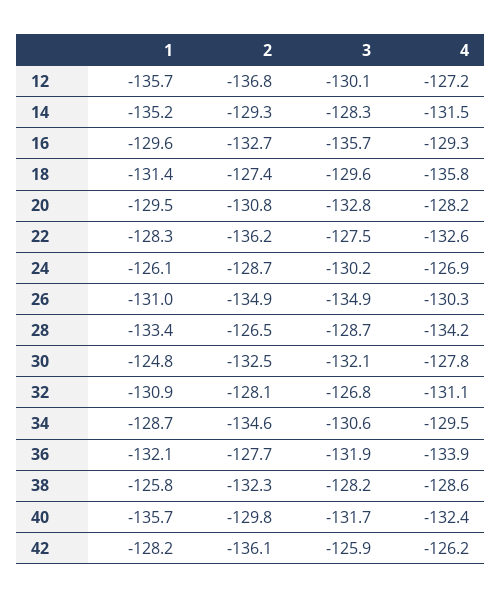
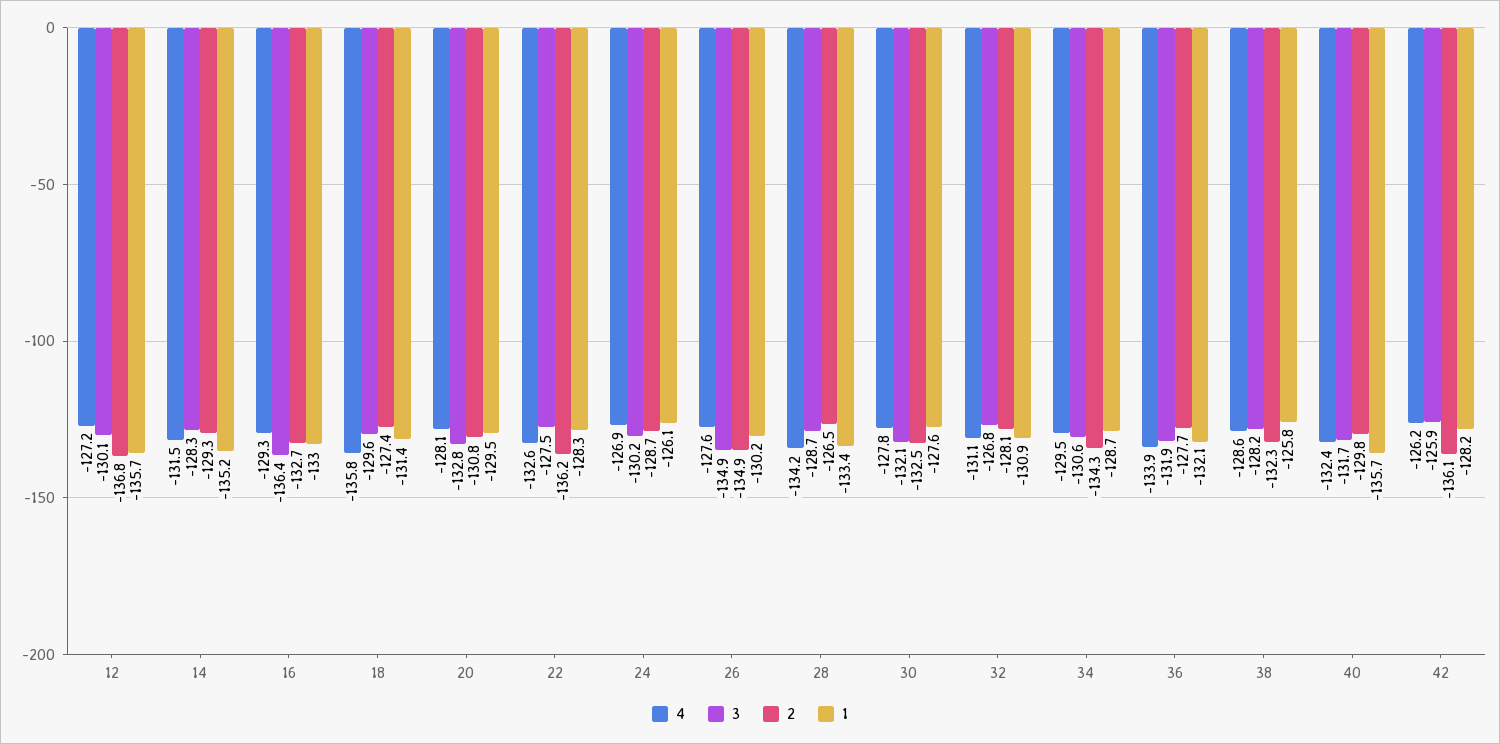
  {
    "1": {
      "12": -135.7,
      "14": -135.2,
-     "16": -129.6,
+     "16": -133,
      "18": -131.4,
      "20": -129.5,
      "22": -128.3,
      "24": -126.1,
-     "26": -131,
+     "26": -130.2,
      "28": -133.4,
-     "30": -124.8,
+     "30": -127.6,
      "32": -130.9,
      "34": -128.7,
      "36": -132.1,
      "38": -125.8,
      "40": -135.7,
      "42": -128.2
    },
    "2": {
      "12": -136.8,
      "14": -129.3,
      "16": -132.7,
      "18": -127.4,
      "20": -130.8,
      "22": -136.2,
      "24": -128.7,
      "26": -134.9,
      "28": -126.5,
      "30": -132.5,
      "32": -128.1,
-     "34": -134.6,
+     "34": -134.3,
      "36": -127.7,
      "38": -132.3,
      "40": -129.8,
      "42": -136.1
    },
    "3": {
      "12": -130.1,
      "14": -128.3,
-     "16": -135.7,
+     "16": -136.4,
      "18": -129.6,
      "20": -132.8,
      "22": -127.5,
      "24": -130.2,
      "26": -134.9,
      "28": -128.7,
      "30": -132.1,
      "32": -126.8,
      "34": -130.6,
      "36": -131.9,
      "38": -128.2,
      "40": -131.7,
      "42": -125.9
    },
    "4": {
      "12": -127.2,
      "14": -131.5,
      "16": -129.3,
      "18": -135.8,
-     "20": -128.2,
+     "20": -128.1,
      "22": -132.6,
      "24": -126.9,
-     "26": -130.3,
+     "26": -127.6,
      "28": -134.2,
      "30": -127.8,
      "32": -131.1,
      "34": -129.5,
      "36": -133.9,
      "38": -128.6,
      "40": -132.4,
      "42": -126.2
    }
  }

